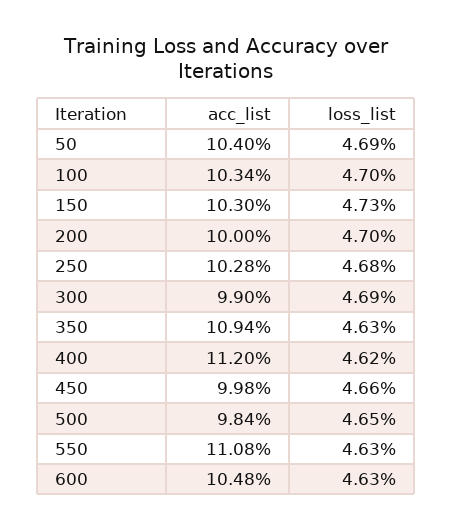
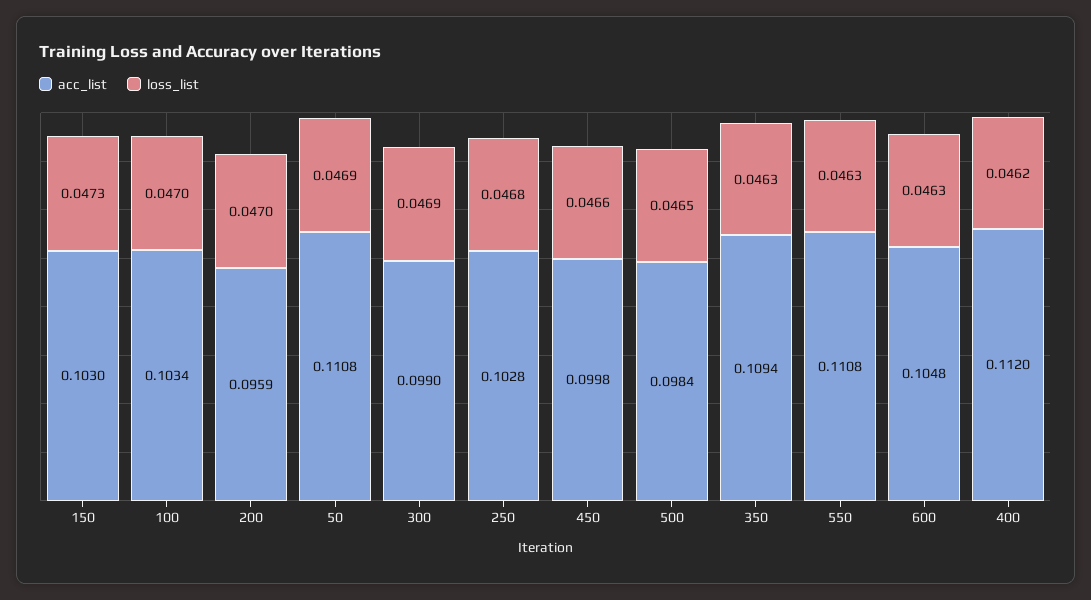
  {
    "acc_list": {
-     "50": 0.104,
+     "50": 0.1108,
      "100": 0.1034,
      "150": 0.103,
-     "200": 0.1,
+     "200": 0.0959,
      "250": 0.1028,
      "300": 0.099,
      "350": 0.1094,
      "400": 0.112,
      "450": 0.0998,
      "500": 0.0984,
      "550": 0.1108,
      "600": 0.1048
    },
    "loss_list": {
      "50": 0.0469,
      "100": 0.047,
      "150": 0.0473,
      "200": 0.047,
      "250": 0.0468,
      "300": 0.0469,
      "350": 0.0463,
      "400": 0.0462,
      "450": 0.0466,
      "500": 0.0465,
      "550": 0.0463,
      "600": 0.0463
    }
  }

